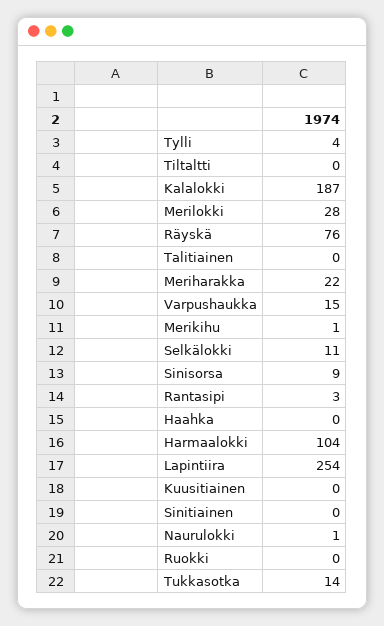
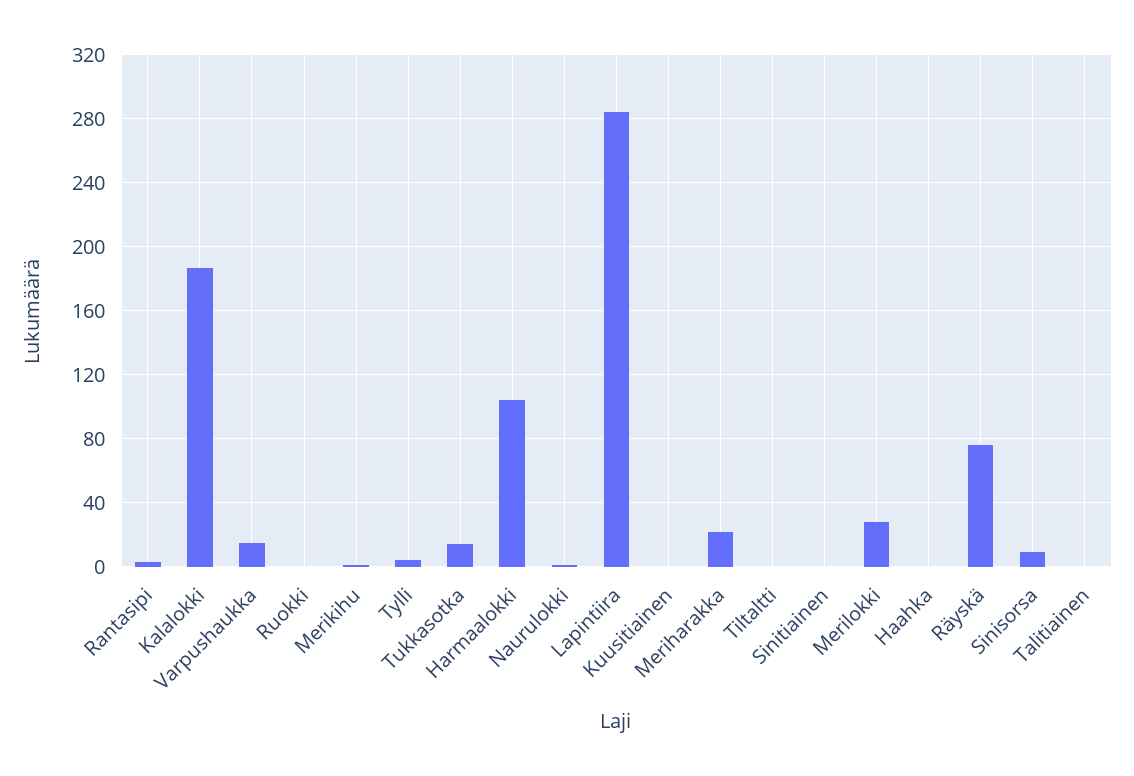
  {
    "Tylli": 4,
    "Tiltaltti": 0,
    "Kalalokki": 187,
    "Merilokki": 28,
    "Räyskä": 76,
    "Talitiainen": 0,
    "Meriharakka": 22,
    "Varpushaukka": 15,
    "Merikihu": 1,
-   "Selkälokki": 11,
    "Sinisorsa": 9,
    "Rantasipi": 3,
    "Haahka": 0,
    "Harmaalokki": 104,
-   "Lapintiira": 254,
+   "Lapintiira": 285,
    "Kuusitiainen": 0,
    "Sinitiainen": 0,
    "Naurulokki": 1,
    "Ruokki": 0,
    "Tukkasotka": 14
  }

